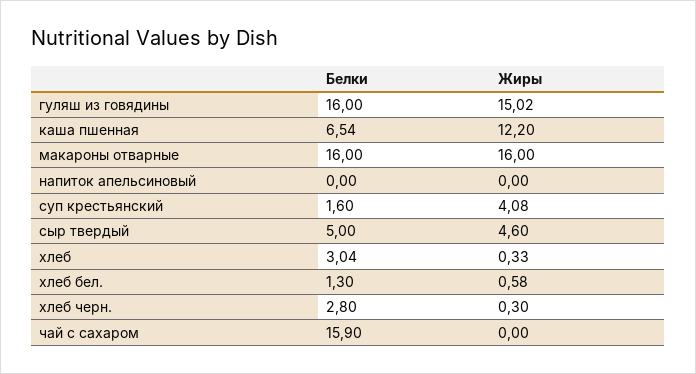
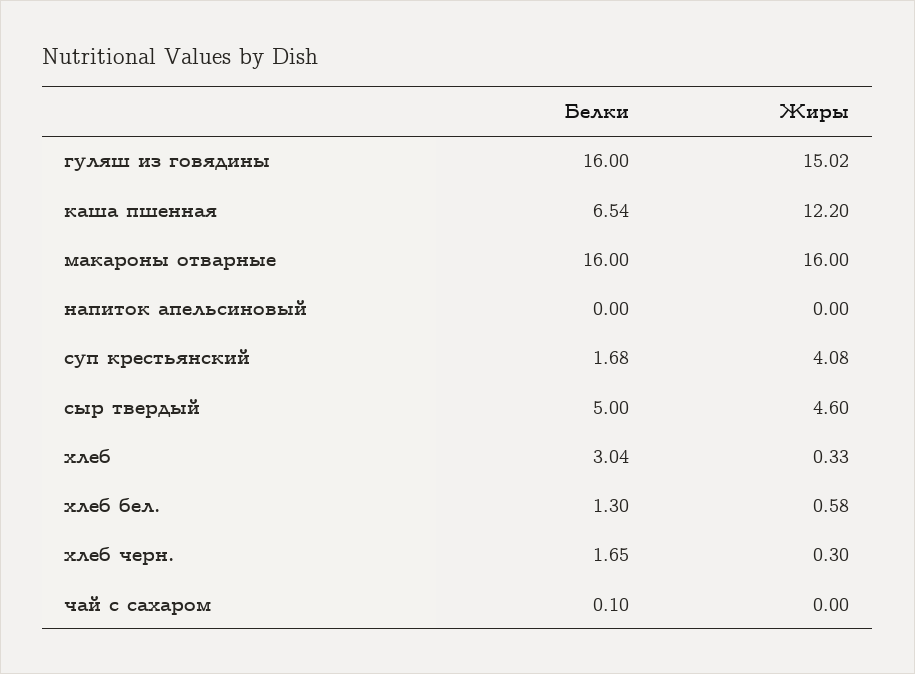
  {
    "Белки": {
      "гуляш из говядины": 16,
      "каша пшенная": 6.54,
      "макароны отварные": 16,
      "напиток апельсиновый": 0,
-     "суп крестьянский": 1.6,
+     "суп крестьянский": 1.68,
      "сыр твердый": 5,
      "хлеб": 3.04,
      "хлеб бел.": 1.3,
-     "хлеб черн.": 2.8,
+     "хлеб черн.": 1.65,
-     "чай с сахаром": 15.9
+     "чай с сахаром": 0.1
    },
    "Жиры": {
      "гуляш из говядины": 15.02,
      "каша пшенная": 12.2,
      "макароны отварные": 16,
      "напиток апельсиновый": 0,
      "суп крестьянский": 4.08,
      "сыр твердый": 4.6,
      "хлеб": 0.33,
      "хлеб бел.": 0.58,
      "хлеб черн.": 0.3,
      "чай с сахаром": 0
    }
  }

